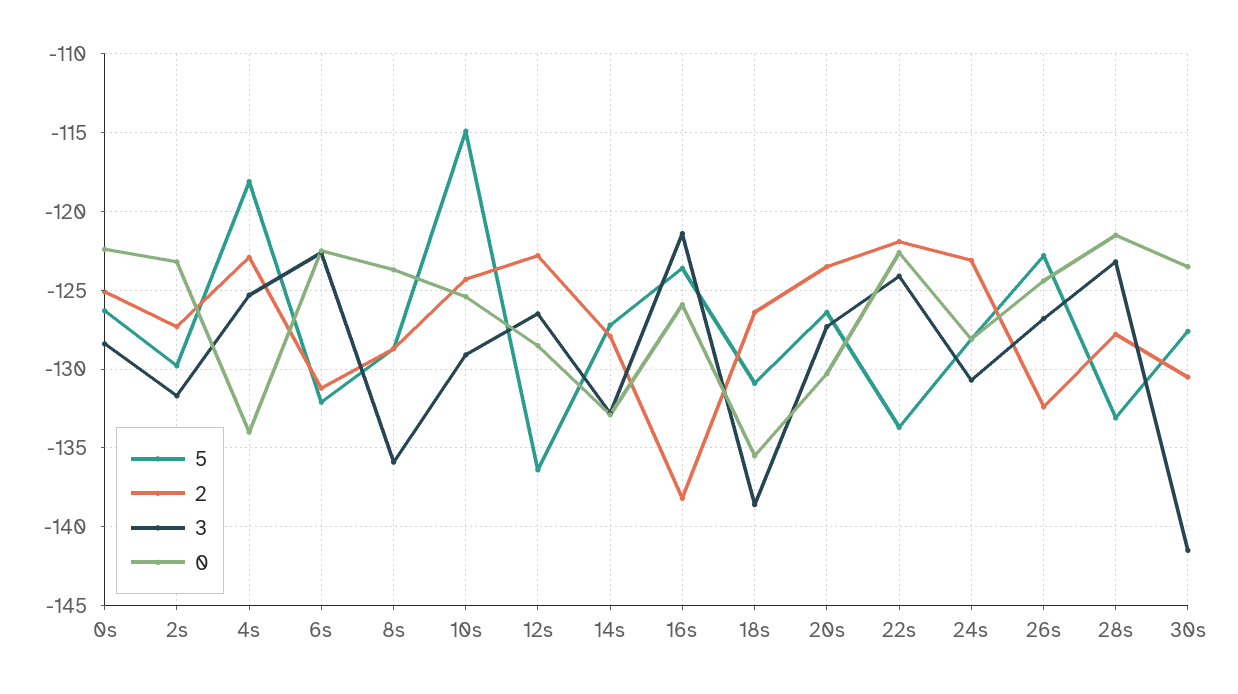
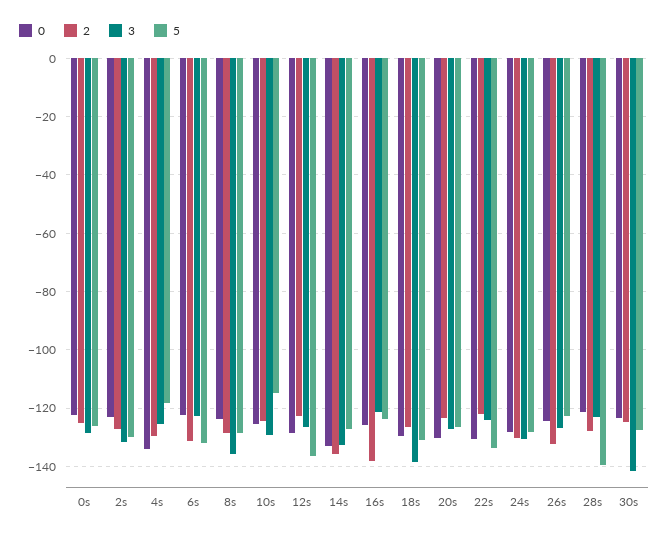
  {
    "5": {
      "0s": -126.5,
      "2s": -130,
      "4s": -118,
      "6s": -132,
      "8s": -128.5,
      "10s": -115,
      "12s": -136.5,
      "14s": -127,
      "16s": -123.5,
      "18s": -131,
      "20s": -126.5,
      "22s": -133.5,
      "24s": -128,
      "26s": -123,
-     "28s": -133,
+     "28s": -140,
      "30s": -127.5
    },
    "2": {
      "0s": -125,
      "2s": -127.5,
-     "4s": -123,
+     "4s": -130,
      "6s": -131,
      "8s": -128.5,
      "10s": -124.5,
      "12s": -123,
-     "14s": -128,
+     "14s": -135,
      "16s": -138,
      "18s": -126.5,
      "20s": -123.5,
      "22s": -122,
-     "24s": -123,
+     "24s": -130,
      "26s": -132.5,
      "28s": -128,
-     "30s": -130.5
+     "30s": -125
    },
    "3": {
      "0s": -128.5,
      "2s": -131.5,
      "4s": -125.5,
      "6s": -122.5,
      "8s": -136,
      "10s": -129,
      "12s": -126.5,
      "14s": -133,
      "16s": -121.5,
      "18s": -138.5,
      "20s": -127.5,
      "22s": -124,
      "24s": -130.5,
      "26s": -127,
      "28s": -123,
      "30s": -141.5
    },
    "0": {
      "0s": -122.5,
      "2s": -123,
      "4s": -134,
      "6s": -122.5,
      "8s": -123.5,
      "10s": -125.5,
      "12s": -128.5,
      "14s": -133,
      "16s": -126,
-     "18s": -135.5,
+     "18s": -130,
      "20s": -130.5,
-     "22s": -122.5,
+     "22s": -130,
      "24s": -128,
      "26s": -124.5,
      "28s": -121.5,
      "30s": -123.5
    }
  }

